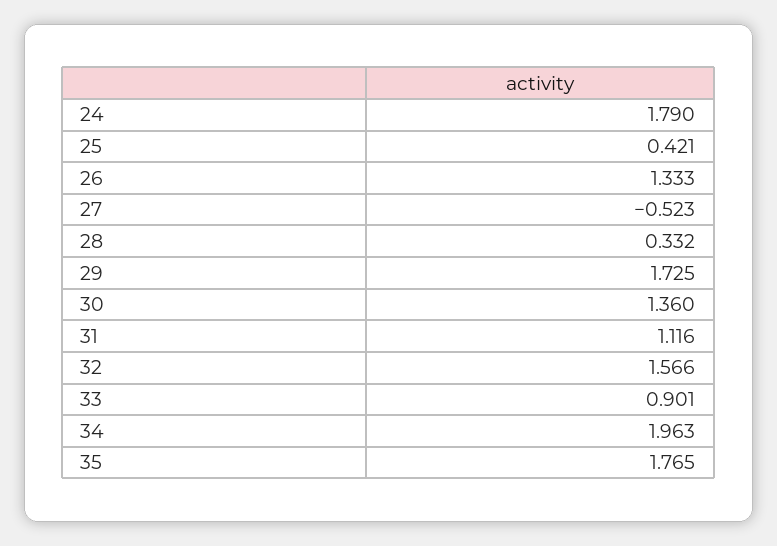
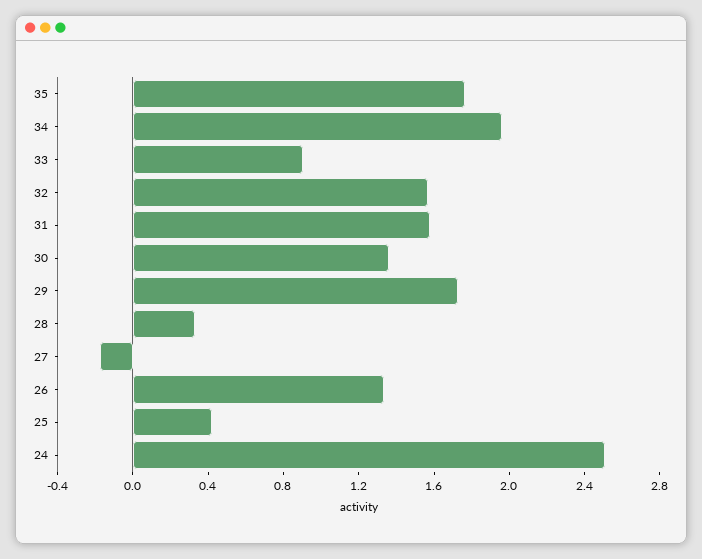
  {
-   "24": 1.79,
+   "24": 2.5,
    "25": 0.421,
    "26": 1.333,
-   "27": -0.523,
+   "27": -0.2,
    "28": 0.332,
    "29": 1.725,
    "30": 1.36,
-   "31": 1.116,
+   "31": 1.6,
    "32": 1.566,
    "33": 0.901,
    "34": 1.963,
    "35": 1.765
  }

